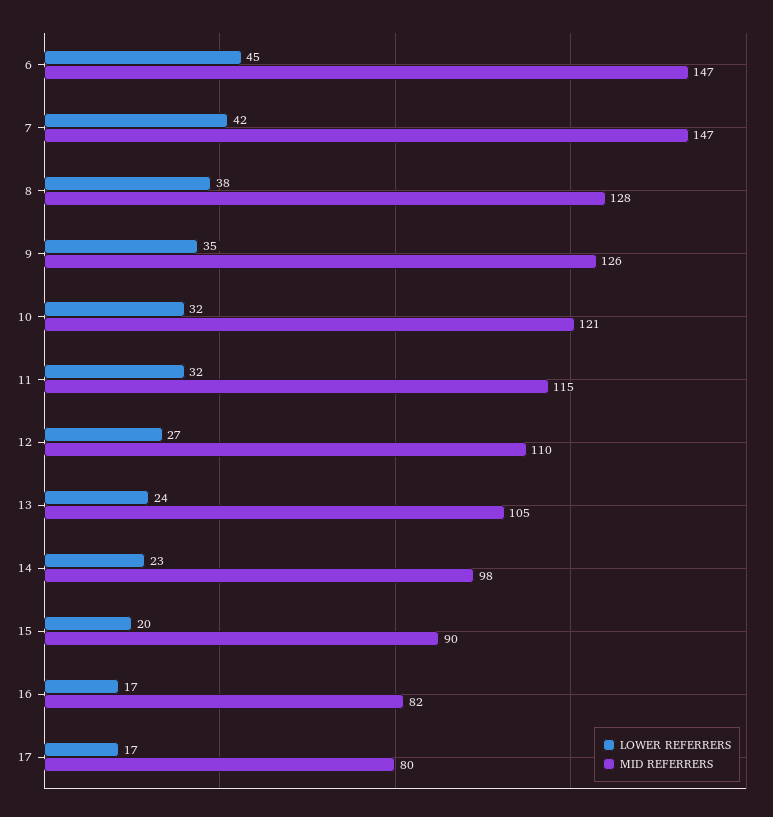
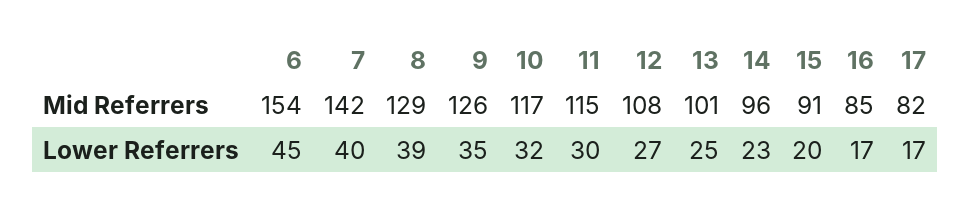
  {
    "LOWER REFERRERS": {
      "6": 45,
-     "7": 42,
+     "7": 40,
-     "8": 38,
+     "8": 39,
      "9": 35,
      "10": 32,
-     "11": 32,
+     "11": 30,
      "12": 27,
-     "13": 24,
+     "13": 25,
      "14": 23,
      "15": 20,
      "16": 17,
      "17": 17
    },
    "MID REFERRERS": {
-     "6": 147,
+     "6": 154,
-     "7": 147,
+     "7": 142,
-     "8": 128,
+     "8": 129,
      "9": 126,
-     "10": 121,
+     "10": 117,
      "11": 115,
-     "12": 110,
+     "12": 108,
-     "13": 105,
+     "13": 101,
-     "14": 98,
+     "14": 96,
-     "15": 90,
+     "15": 91,
-     "16": 82,
+     "16": 85,
-     "17": 80
+     "17": 82
    }
  }

